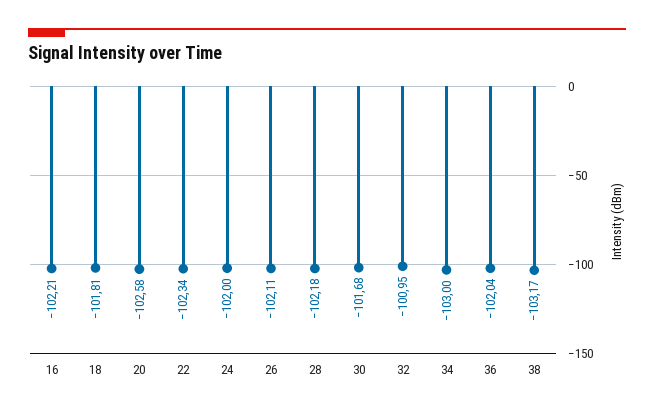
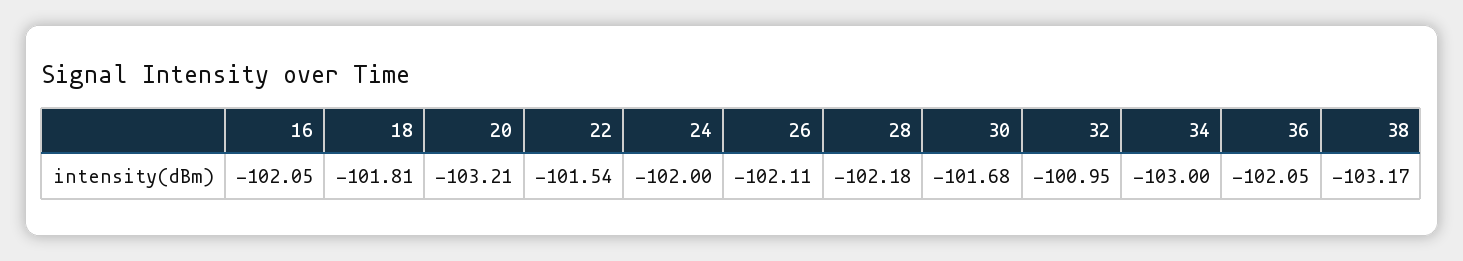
  {
-   "16": -102.21,
+   "16": -102.05,
    "18": -101.81,
-   "20": -102.58,
+   "20": -103.21,
-   "22": -102.34,
+   "22": -101.54,
    "24": -102,
    "26": -102.11,
    "28": -102.18,
    "30": -101.68,
    "32": -100.95,
    "34": -103,
-   "36": -102.04,
+   "36": -102.05,
    "38": -103.17
  }

